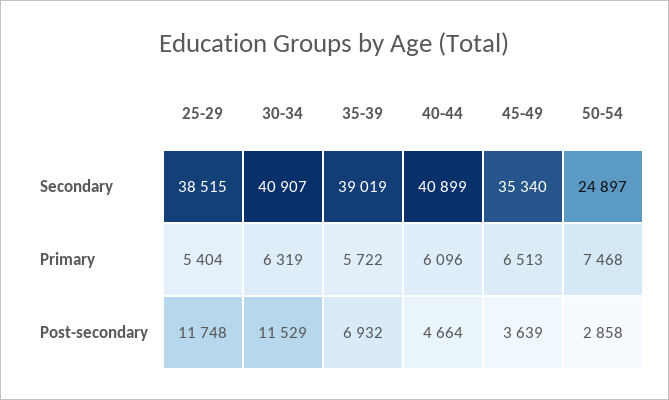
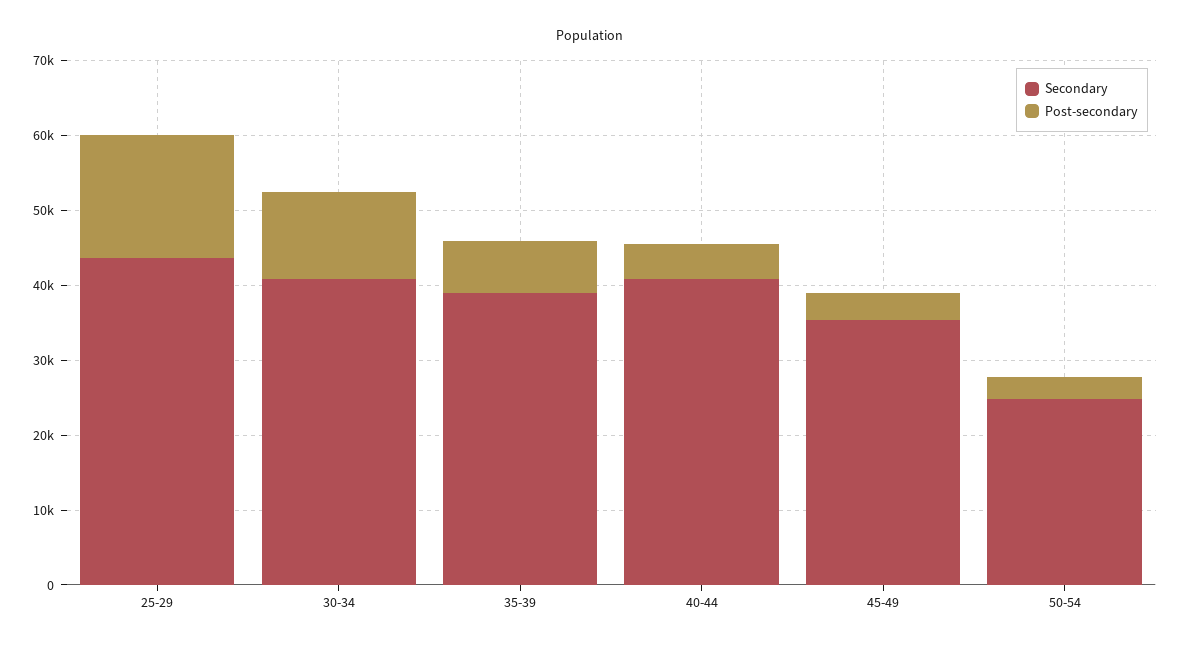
  {
    "Secondary": {
-     "25-29": 38515,
+     "25-29": 44000,
      "30-34": 40907,
      "35-39": 39019,
      "40-44": 40899,
      "45-49": 35340,
      "50-54": 24897
    },
-   "Primary": {
-     "25-29": 5404,
-     "30-34": 6319,
-     "35-39": 5722,
-     "40-44": 6096,
-     "45-49": 6513,
-     "50-54": 7468
-   },
    "Post-secondary": {
-     "25-29": 11748,
+     "25-29": 16000,
      "30-34": 11529,
      "35-39": 6932,
      "40-44": 4664,
      "45-49": 3639,
      "50-54": 2858
    }
  }

